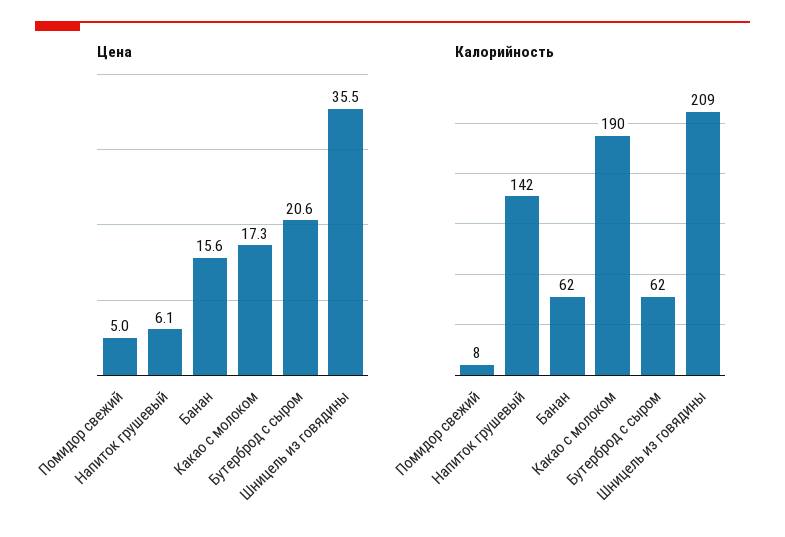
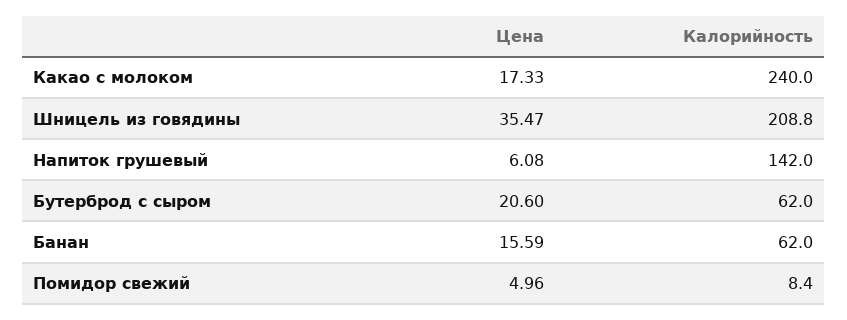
  {
    "Цена": {
      "Помидор свежий": 4.96,
      "Напиток грушевый": 6.08,
      "Банан": 15.59,
      "Какао с молоком": 17.33,
      "Бутерброд с сыром": 20.6,
      "Шницель из говядины": 35.47
    },
    "Калорийность": {
      "Помидор свежий": 8.4,
      "Напиток грушевый": 142,
      "Банан": 62,
-     "Какао с молоком": 190,
+     "Какао с молоком": 240,
      "Бутерброд с сыром": 62,
      "Шницель из говядины": 208.8
    }
  }

